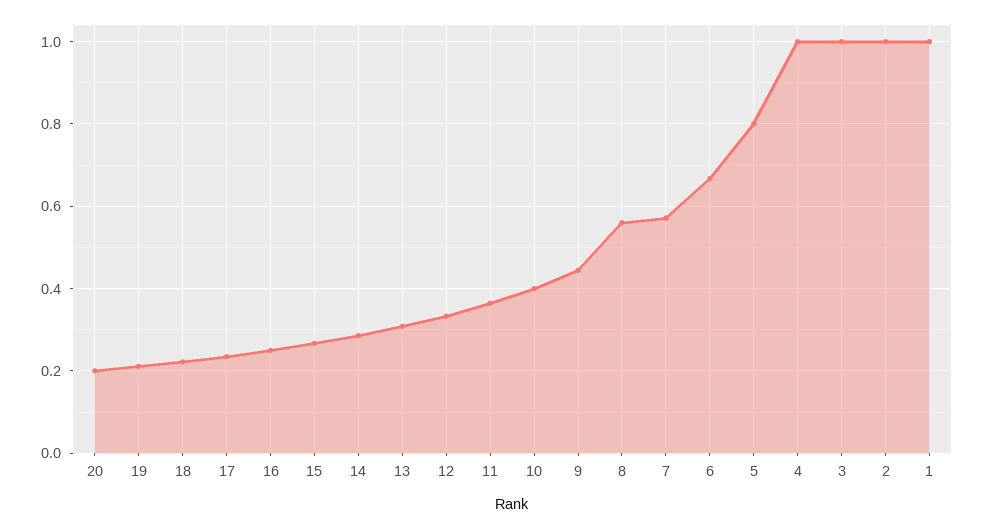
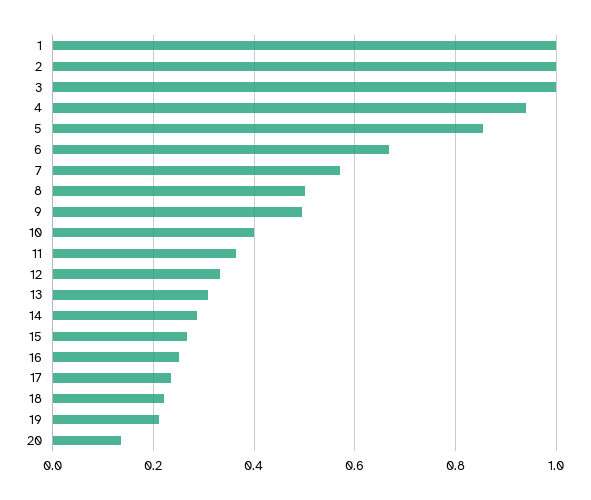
  {
-   "20": 0.2,
+   "20": 0.14,
    "19": 0.22,
    "18": 0.22,
    "17": 0.24,
    "16": 0.26,
    "15": 0.26,
    "14": 0.28,
    "13": 0.3,
    "12": 0.34,
    "11": 0.36,
    "10": 0.4,
-   "9": 0.44,
+   "9": 0.5,
-   "8": 0.56,
+   "8": 0.5,
    "7": 0.58,
    "6": 0.66,
-   "5": 0.8,
+   "5": 0.86,
-   "4": 1,
+   "4": 0.94,
    "3": 1,
    "2": 1,
    "1": 1
  }

